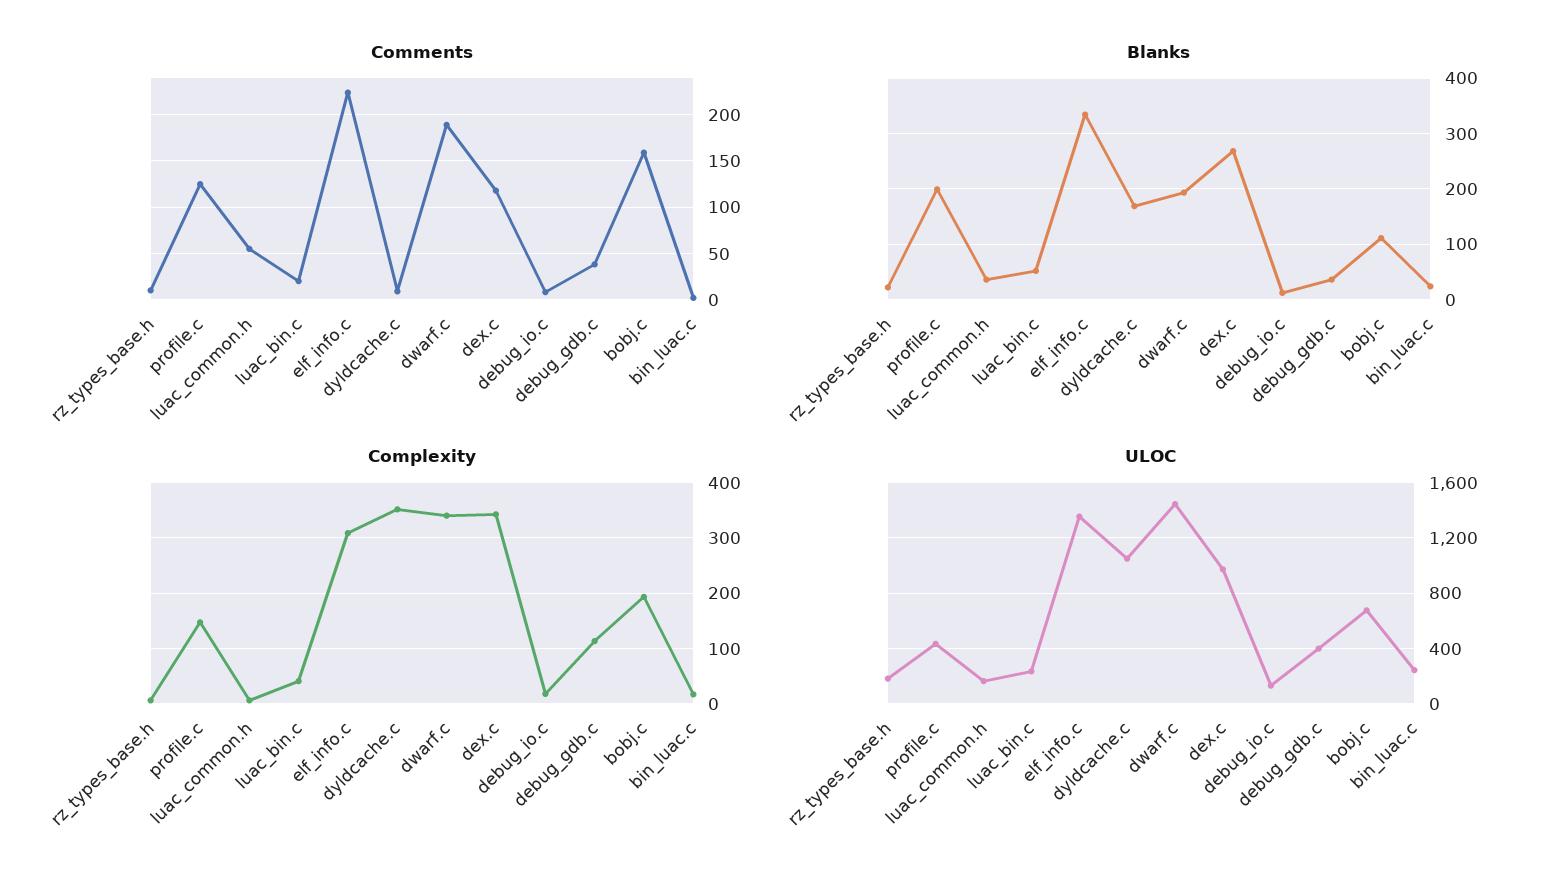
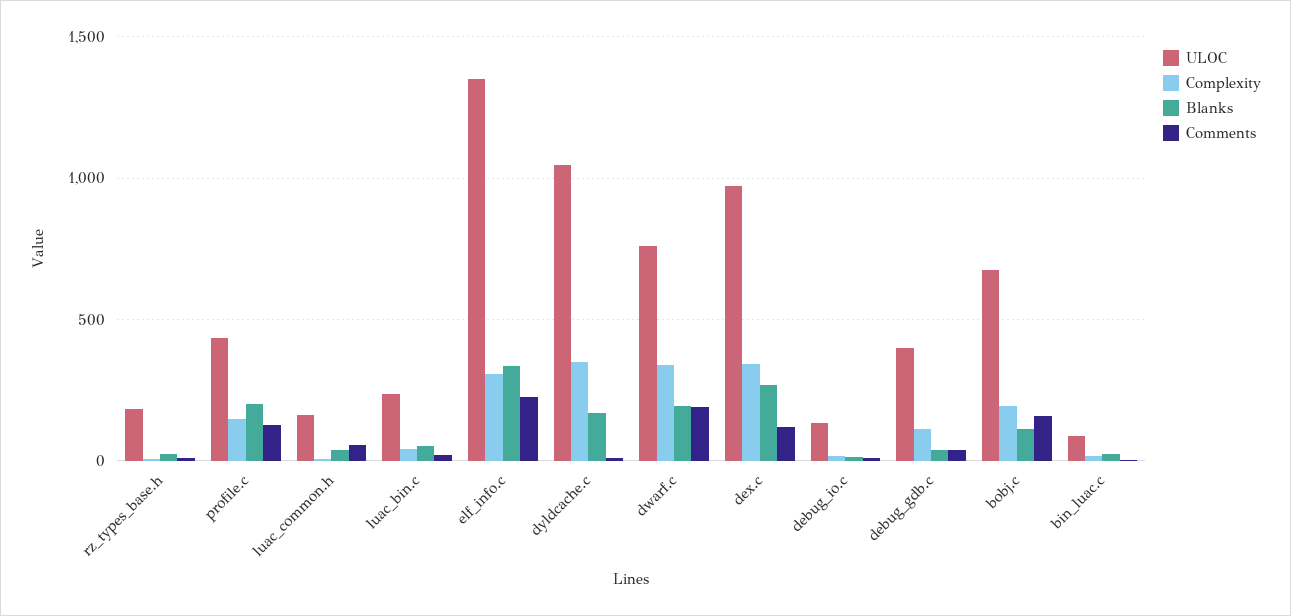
  {
    "Comments": {
      "rz_types_base.h": 10,
      "profile.c": 130,
      "luac_common.h": 60,
      "luac_bin.c": 20,
      "elf_info.c": 220,
      "dyldcache.c": 10,
      "dwarf.c": 190,
      "dex.c": 120,
      "debug_io.c": 10,
      "debug_gdb.c": 40,
      "bobj.c": 160,
      "bin_luac.c": 0
    },
    "Blanks": {
      "rz_types_base.h": 20,
      "profile.c": 200,
      "luac_common.h": 40,
      "luac_bin.c": 60,
      "elf_info.c": 340,
      "dyldcache.c": 160,
      "dwarf.c": 200,
      "dex.c": 260,
      "debug_io.c": 20,
      "debug_gdb.c": 40,
      "bobj.c": 120,
      "bin_luac.c": 20
    },
    "Complexity": {
      "rz_types_base.h": 0,
      "profile.c": 140,
      "luac_common.h": 0,
      "luac_bin.c": 40,
      "elf_info.c": 300,
      "dyldcache.c": 360,
      "dwarf.c": 340,
      "dex.c": 340,
      "debug_io.c": 20,
      "debug_gdb.c": 120,
      "bobj.c": 200,
      "bin_luac.c": 20
    },
    "ULOC": {
      "rz_types_base.h": 200,
      "profile.c": 450,
      "luac_common.h": 150,
      "luac_bin.c": 250,
      "elf_info.c": 1350,
      "dyldcache.c": 1050,
-     "dwarf.c": 1450,
+     "dwarf.c": 750,
      "dex.c": 950,
      "debug_io.c": 150,
      "debug_gdb.c": 400,
      "bobj.c": 700,
-     "bin_luac.c": 250
+     "bin_luac.c": 100
    }
  }

